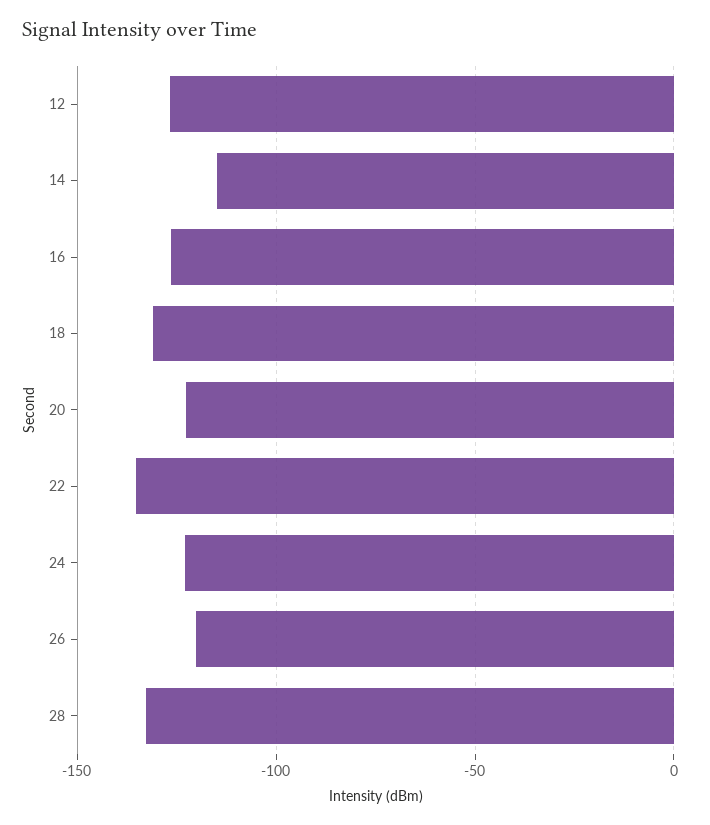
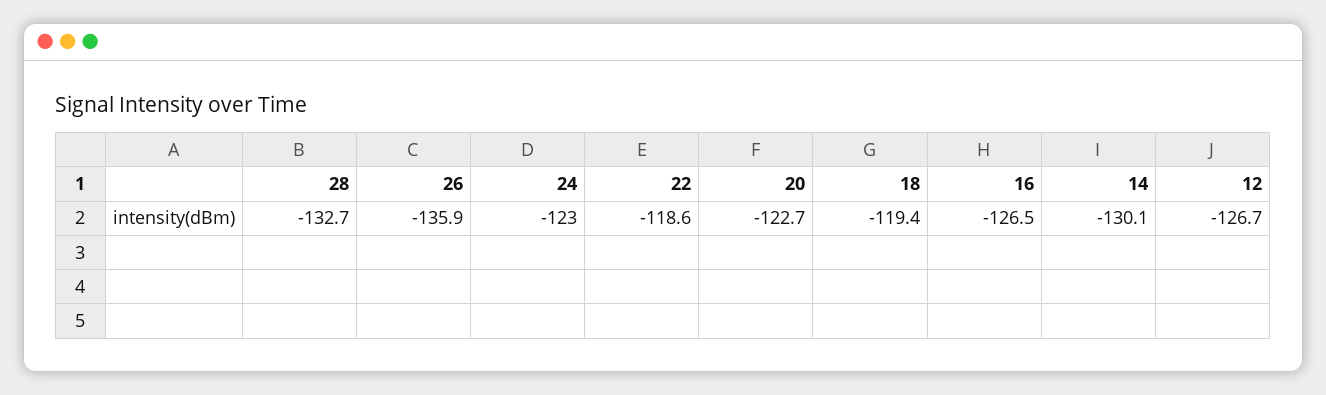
  {
    "12": -126.7,
-   "14": -115,
+   "14": -130.1,
    "16": -126.5,
-   "18": -130,
+   "18": -119.4,
    "20": -122.7,
-   "22": -135,
+   "22": -118.6,
    "24": -123,
-   "26": -120,
+   "26": -135.9,
    "28": -132.7
  }

